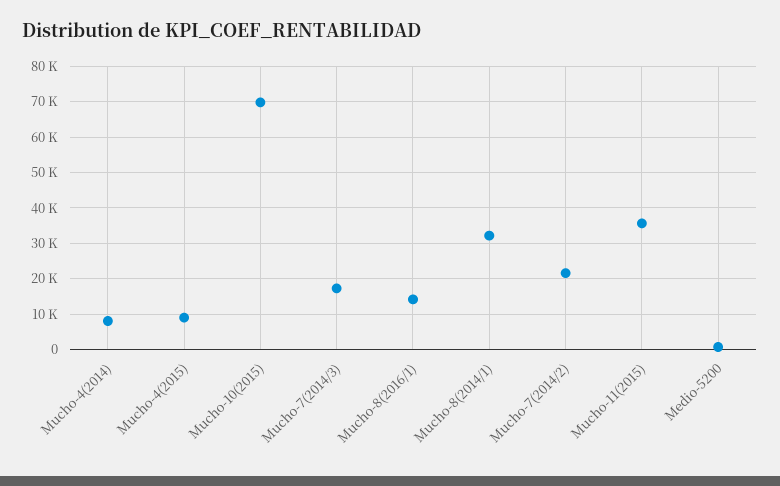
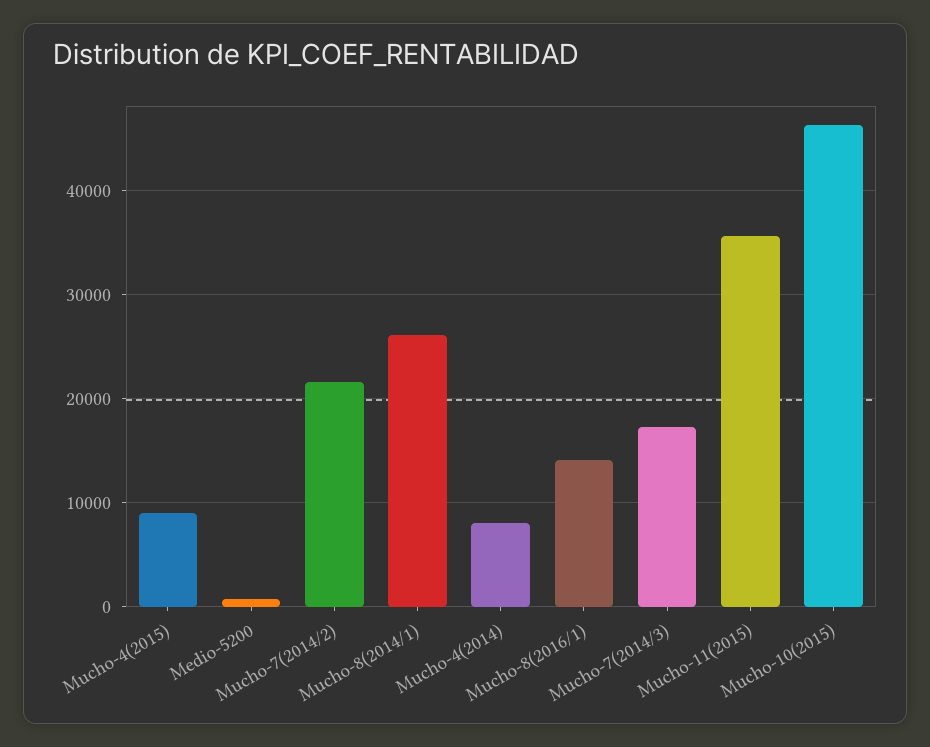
  {
    "Mucho-4(2014)": 8000,
    "Mucho-4(2015)": 9000,
-   "Mucho-10(2015)": 70000,
+   "Mucho-10(2015)": 46000,
    "Mucho-7(2014/3)": 17000,
    "Mucho-8(2016/1)": 14000,
-   "Mucho-8(2014/1)": 32000,
+   "Mucho-8(2014/1)": 26000,
    "Mucho-7(2014/2)": 22000,
    "Mucho-11(2015)": 36000,
    "Medio-5200": 1000
  }

